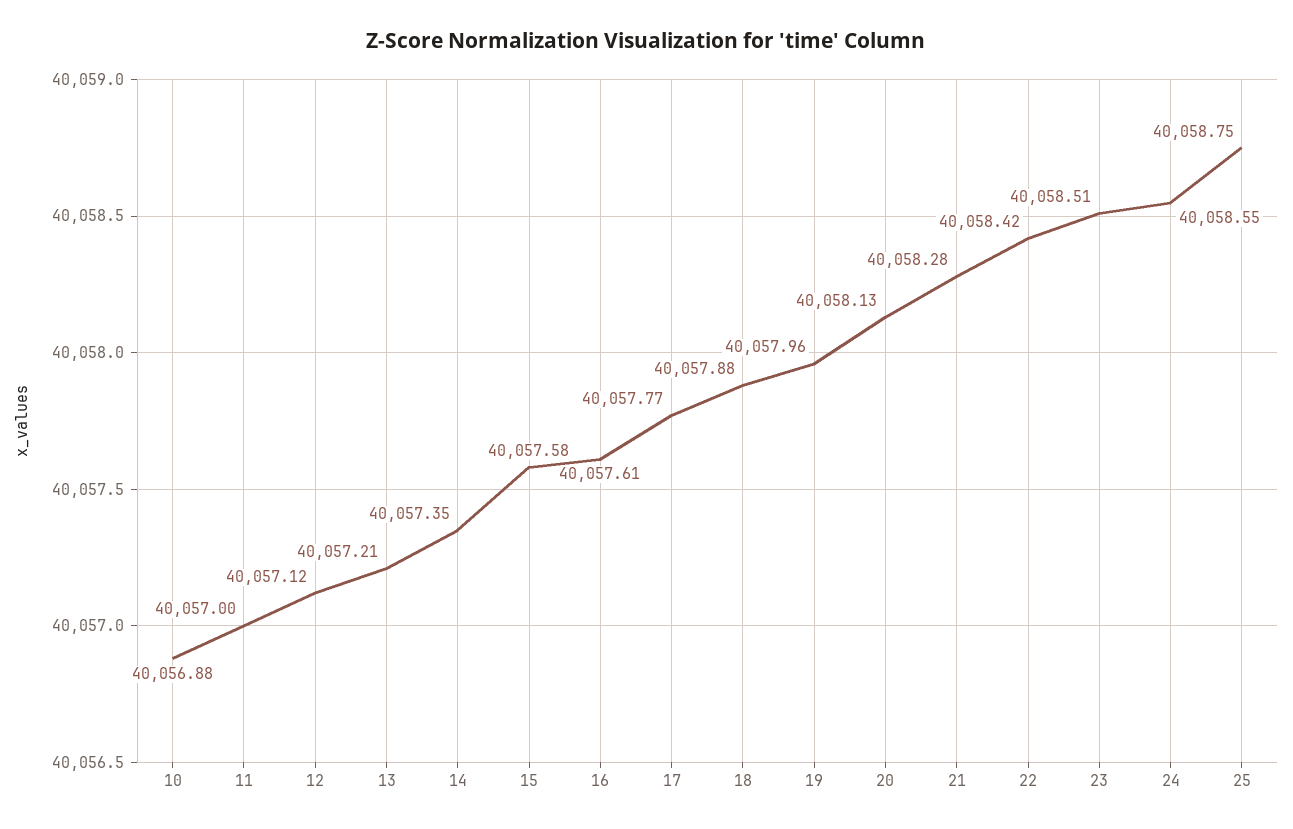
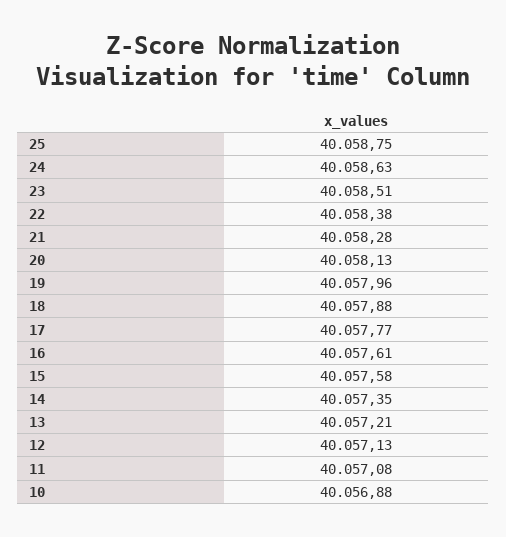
  {
    "10": 40056.88,
-   "11": 40057,
+   "11": 40057.08,
-   "12": 40057.12,
+   "12": 40057.13,
    "13": 40057.21,
    "14": 40057.35,
    "15": 40057.58,
    "16": 40057.61,
    "17": 40057.77,
    "18": 40057.88,
    "19": 40057.96,
    "20": 40058.13,
    "21": 40058.28,
-   "22": 40058.42,
+   "22": 40058.38,
    "23": 40058.51,
-   "24": 40058.55,
+   "24": 40058.63,
    "25": 40058.75
  }

